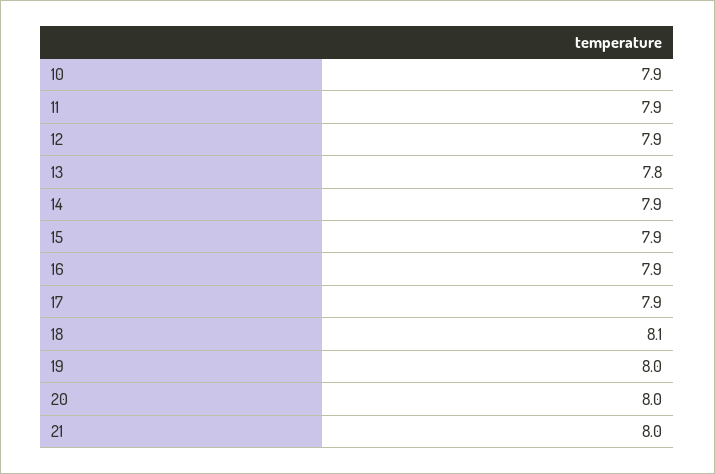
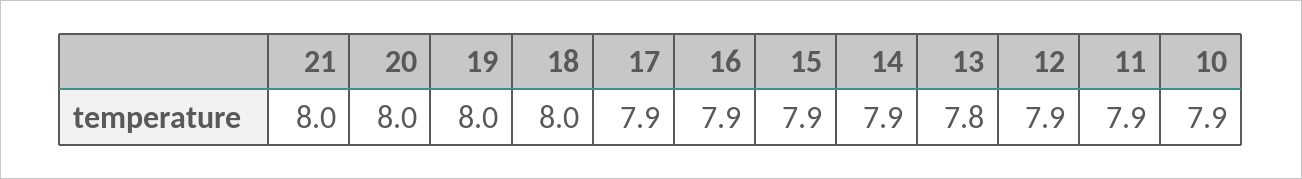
  {
    "10": 7.9,
    "11": 7.9,
    "12": 7.9,
    "13": 7.8,
    "14": 7.9,
    "15": 7.9,
    "16": 7.9,
    "17": 7.9,
-   "18": 8.1,
+   "18": 8,
    "19": 8,
    "20": 8,
    "21": 8
  }

